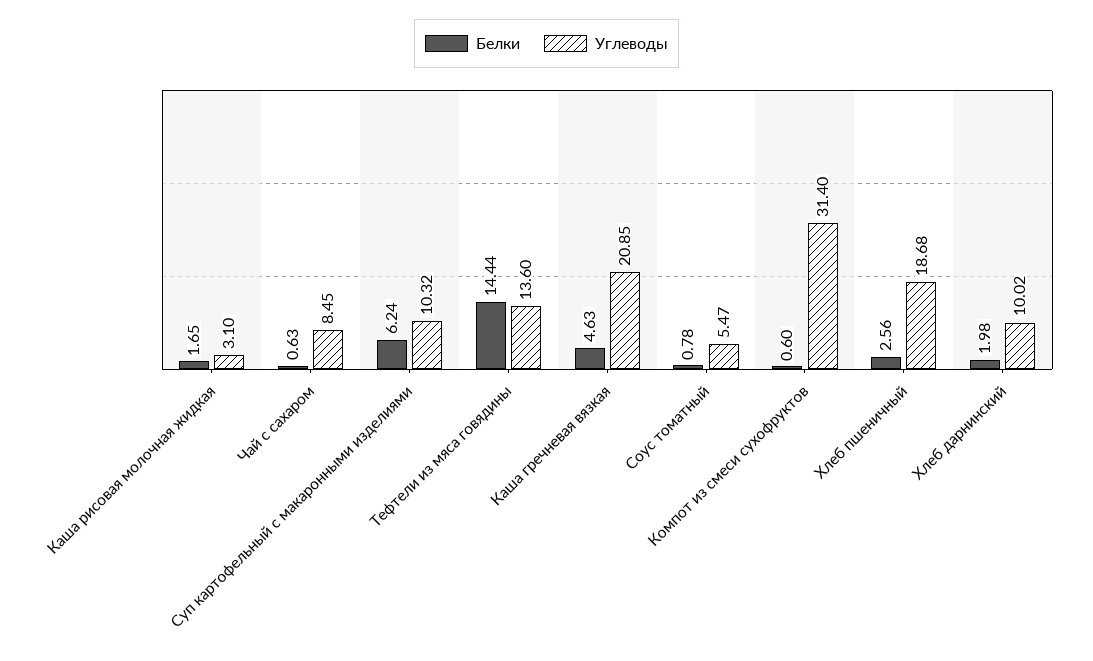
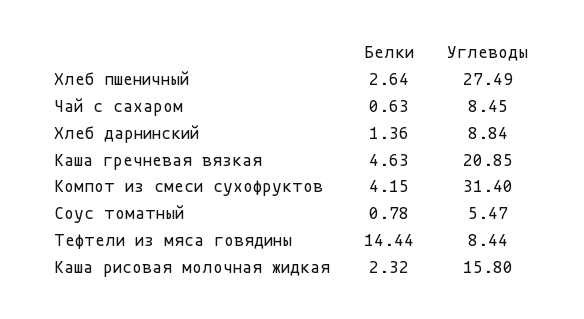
  {
    "Белки": {
-     "Каша рисовая молочная жидкая": 1.65,
+     "Каша рисовая молочная жидкая": 2.32,
      "Чай с сахаром": 0.63,
-     "Суп картофельный с макаронными изделиями": 6.24,
      "Тефтели из мяса говядины": 14.44,
      "Каша гречневая вязкая": 4.63,
      "Соус томатный": 0.78,
-     "Компот из смеси сухофруктов": 0.6,
+     "Компот из смеси сухофруктов": 4.15,
-     "Хлеб пшеничный": 2.56,
+     "Хлеб пшеничный": 2.64,
-     "Хлеб дарнинский": 1.98
+     "Хлеб дарнинский": 1.36
    },
    "Углеводы": {
-     "Каша рисовая молочная жидкая": 3.1,
+     "Каша рисовая молочная жидкая": 15.8,
      "Чай с сахаром": 8.45,
-     "Суп картофельный с макаронными изделиями": 10.32,
-     "Тефтели из мяса говядины": 13.6,
+     "Тефтели из мяса говядины": 8.44,
      "Каша гречневая вязкая": 20.85,
      "Соус томатный": 5.47,
      "Компот из смеси сухофруктов": 31.4,
-     "Хлеб пшеничный": 18.68,
+     "Хлеб пшеничный": 27.49,
-     "Хлеб дарнинский": 10.02
+     "Хлеб дарнинский": 8.84
    }
  }

